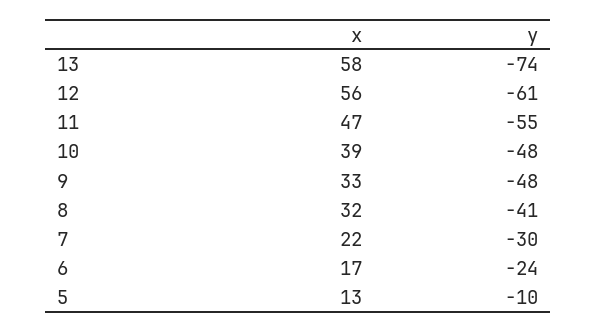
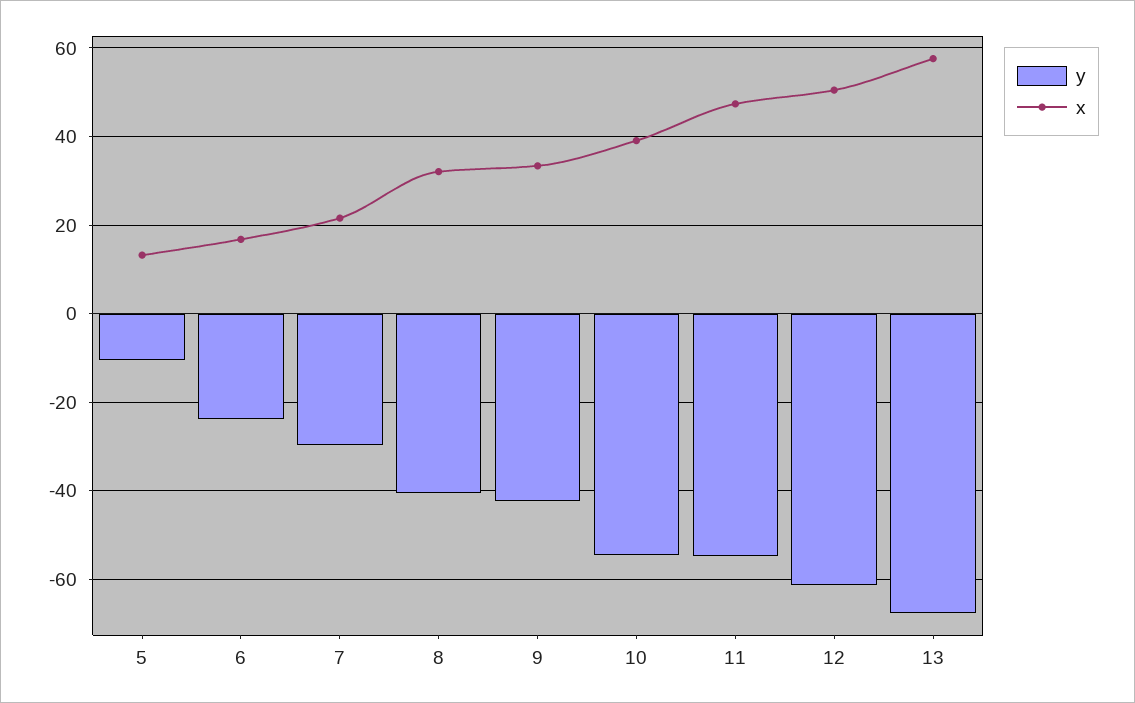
  {
    "x": {
      "13": 58,
-     "12": 56,
+     "12": 50,
      "11": 47,
      "10": 39,
      "9": 33,
      "8": 32,
      "7": 22,
      "6": 17,
      "5": 13
    },
    "y": {
-     "13": -74,
+     "13": -68,
      "12": -61,
      "11": -55,
-     "10": -48,
+     "10": -54,
-     "9": -48,
+     "9": -42,
      "8": -41,
      "7": -30,
      "6": -24,
      "5": -10
    }
  }

